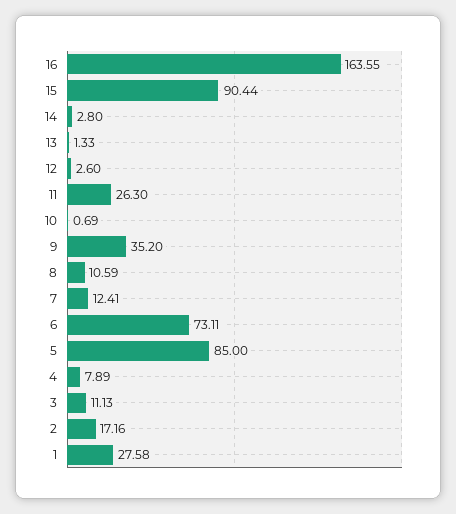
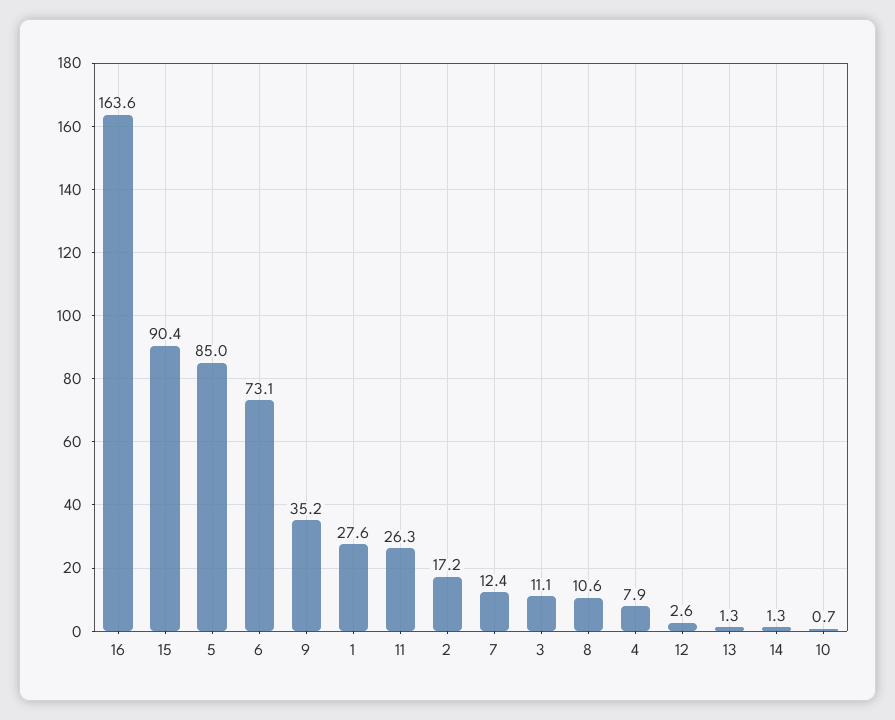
  {
    "16": 163.55,
    "15": 90.44,
-   "14": 2.8,
+   "14": 1.3,
    "13": 1.33,
    "12": 2.6,
    "11": 26.3,
    "10": 0.69,
    "9": 35.2,
    "8": 10.59,
    "7": 12.41,
    "6": 73.11,
    "5": 85,
    "4": 7.89,
    "3": 11.13,
    "2": 17.16,
    "1": 27.58
  }

